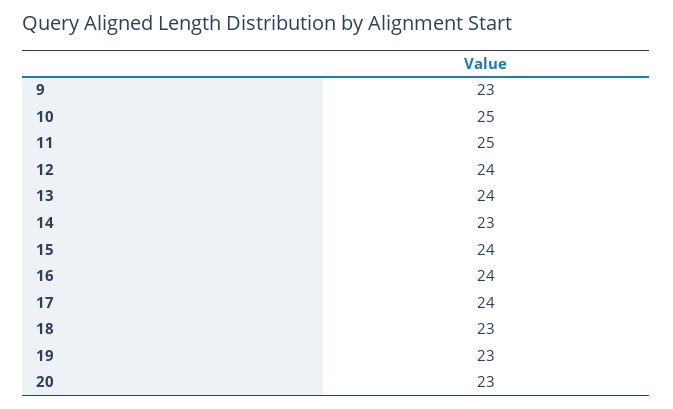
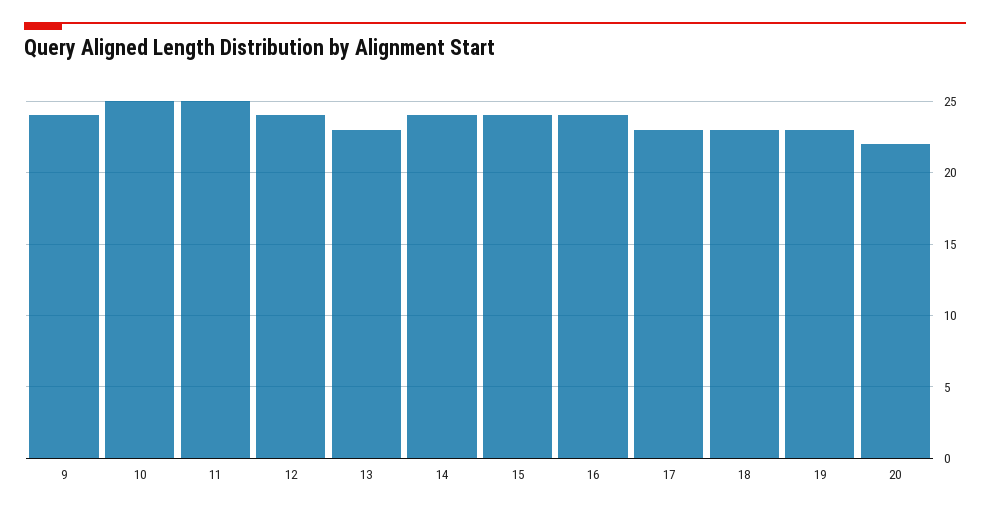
  {
-   "9": 23,
+   "9": 24,
    "10": 25,
    "11": 25,
    "12": 24,
-   "13": 24,
+   "13": 23,
-   "14": 23,
+   "14": 24,
    "15": 24,
    "16": 24,
-   "17": 24,
+   "17": 23,
    "18": 23,
    "19": 23,
-   "20": 23
+   "20": 22
  }

